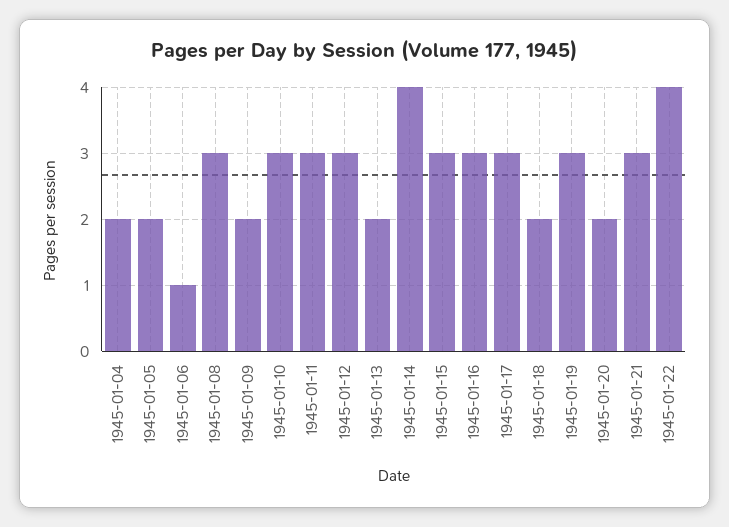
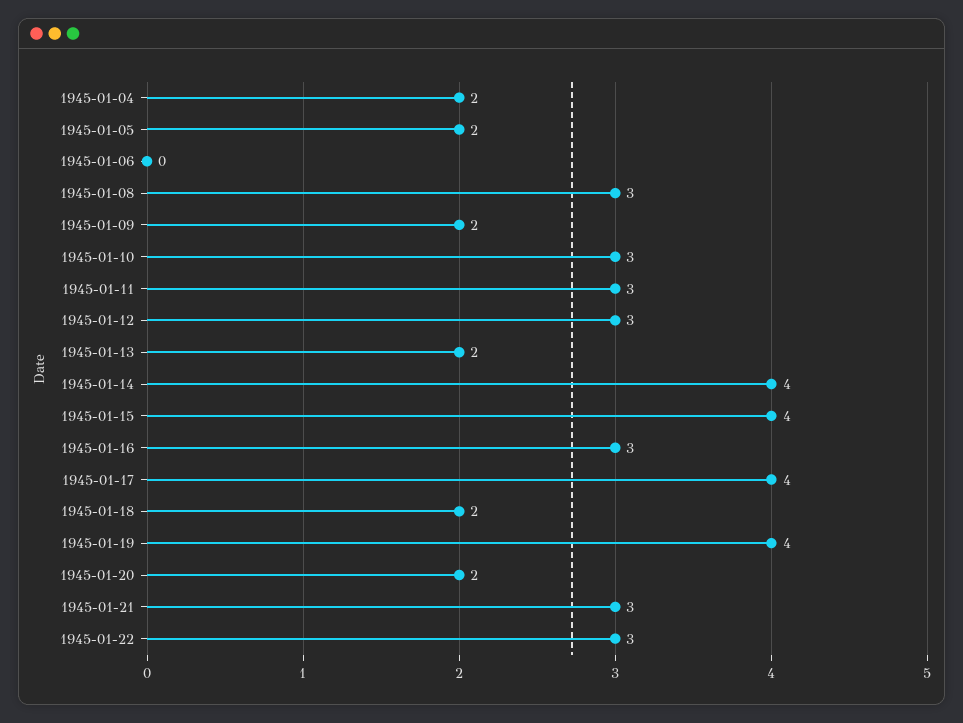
  {
    "1945-01-04": 2,
    "1945-01-05": 2,
-   "1945-01-06": 1,
+   "1945-01-06": 0,
    "1945-01-08": 3,
    "1945-01-09": 2,
    "1945-01-10": 3,
    "1945-01-11": 3,
    "1945-01-12": 3,
    "1945-01-13": 2,
    "1945-01-14": 4,
-   "1945-01-15": 3,
+   "1945-01-15": 4,
    "1945-01-16": 3,
-   "1945-01-17": 3,
+   "1945-01-17": 4,
    "1945-01-18": 2,
-   "1945-01-19": 3,
+   "1945-01-19": 4,
    "1945-01-20": 2,
    "1945-01-21": 3,
-   "1945-01-22": 4
+   "1945-01-22": 3
  }

